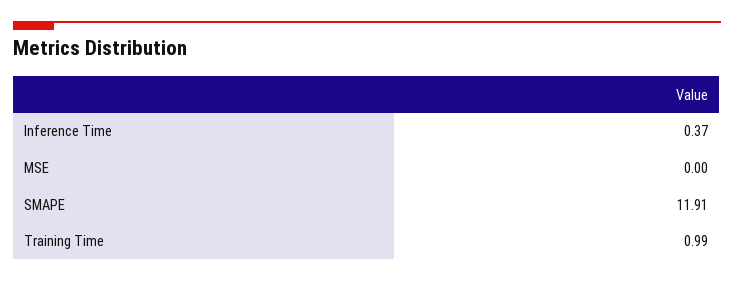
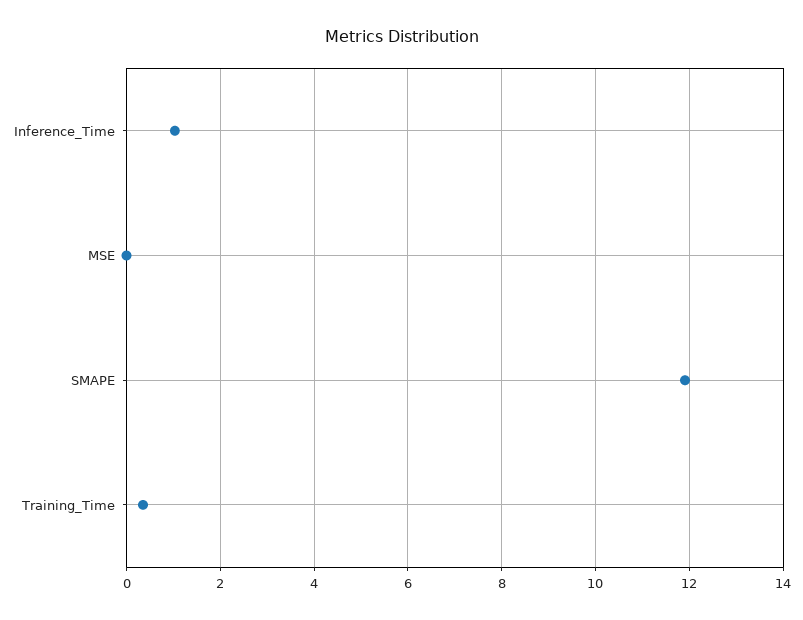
  {
-   "Inference Time": 0.37,
+   "Inference Time": 1,
    "MSE": 0,
    "SMAPE": 11.91,
-   "Training Time": 0.99
+   "Training Time": 0.4
  }

